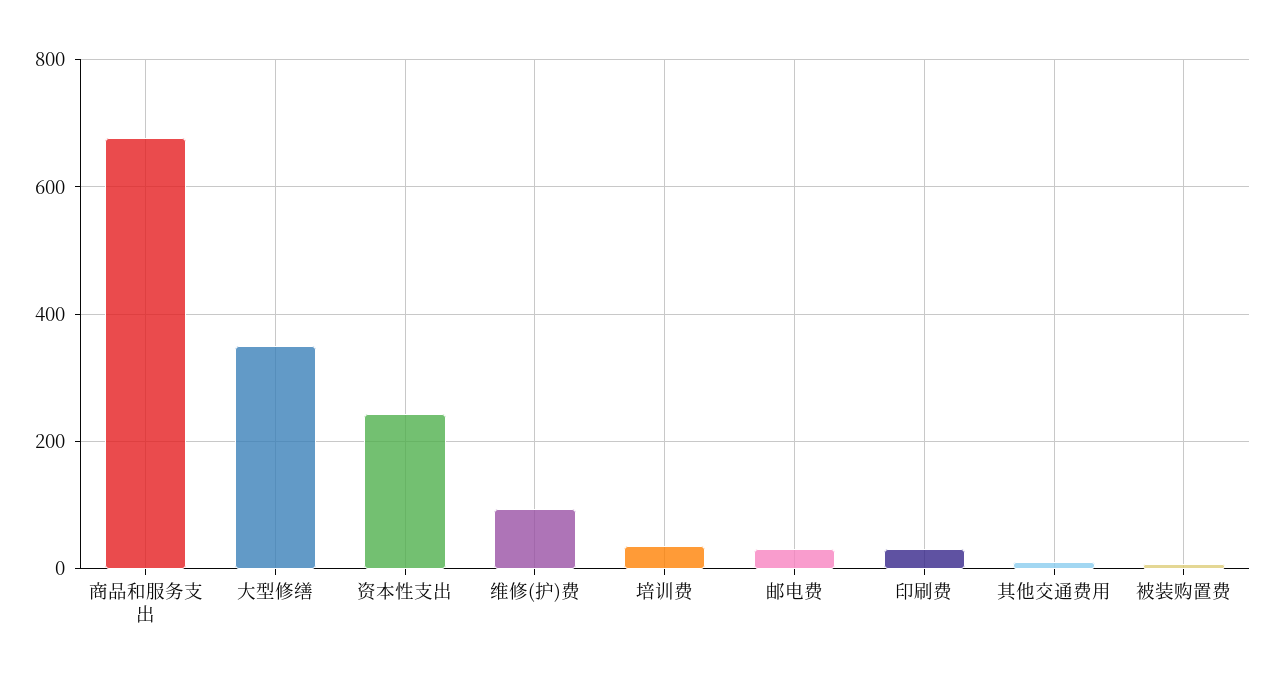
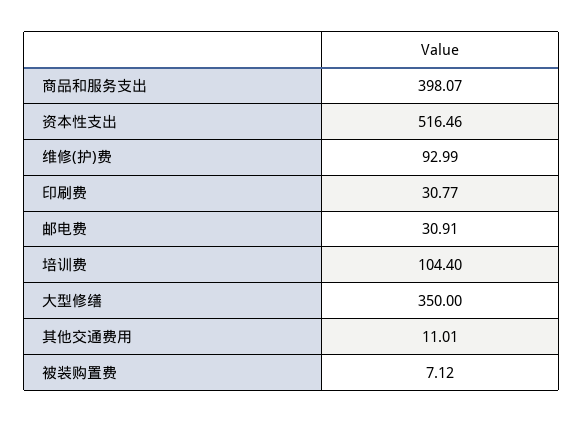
  {
-   "商品和服务支出": 680,
+   "商品和服务支出": 398.07,
    "大型修缮": 350,
-   "资本性支出": 240,
+   "资本性支出": 516.46,
    "维修(护)费": 92.99,
-   "培训费": 40,
+   "培训费": 104.4,
    "邮电费": 30.91,
    "印刷费": 30.77,
    "其他交通费用": 11.01,
    "被装购置费": 7.12
  }

